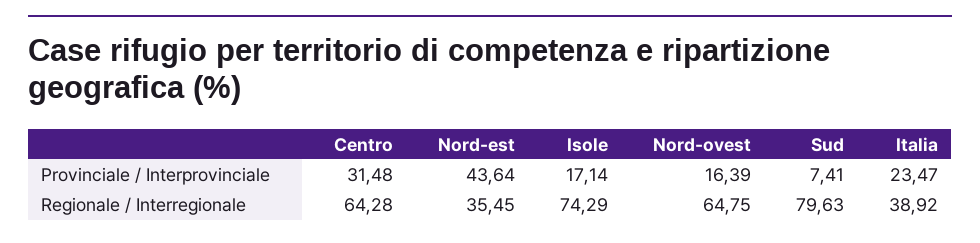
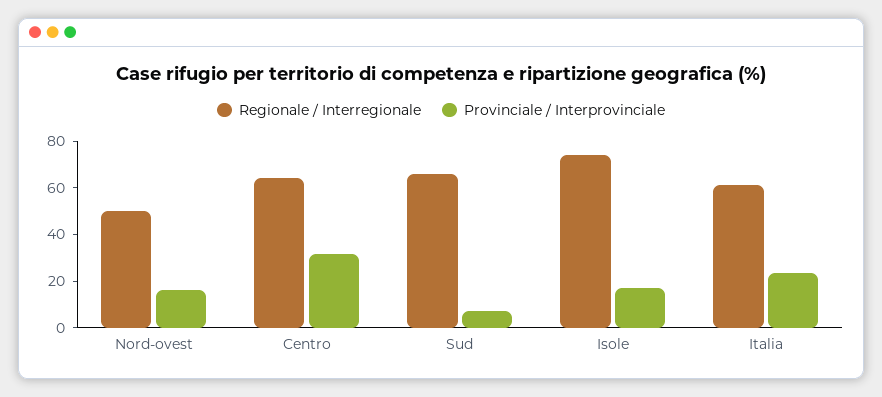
  {
    "Provinciale / Interprovinciale": {
      "Centro": 31.48,
-     "Nord-est": 43.64,
      "Isole": 17.14,
      "Nord-ovest": 16.39,
      "Sud": 7.41,
      "Italia": 23.47
    },
    "Regionale / Interregionale": {
      "Centro": 64.28,
-     "Nord-est": 35.45,
      "Isole": 74.29,
-     "Nord-ovest": 64.75,
+     "Nord-ovest": 50,
-     "Sud": 79.63,
+     "Sud": 65,
-     "Italia": 38.92
+     "Italia": 60
    }
  }

